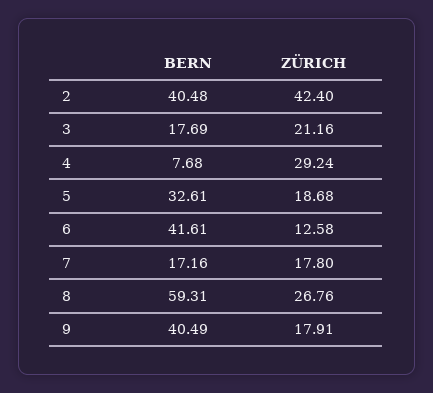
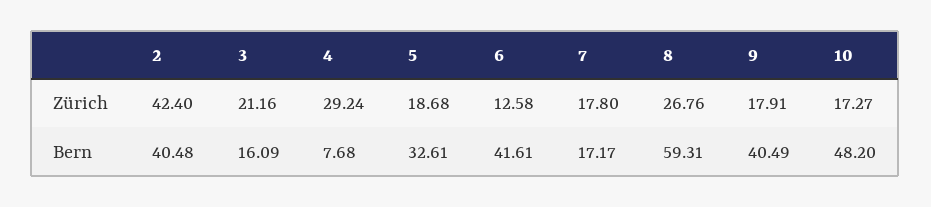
  {
    "BERN": {
      "2": 40.48,
-     "3": 17.69,
+     "3": 16.09,
      "4": 7.68,
      "5": 32.61,
      "6": 41.61,
-     "7": 17.16,
+     "7": 17.17,
      "8": 59.31,
-     "9": 40.49
+     "9": 40.49,
+     "10": 48.2
    },
    "ZÜRICH": {
      "2": 42.4,
      "3": 21.16,
      "4": 29.24,
      "5": 18.68,
      "6": 12.58,
      "7": 17.8,
      "8": 26.76,
-     "9": 17.91
+     "9": 17.91,
+     "10": 17.27
    }
  }

